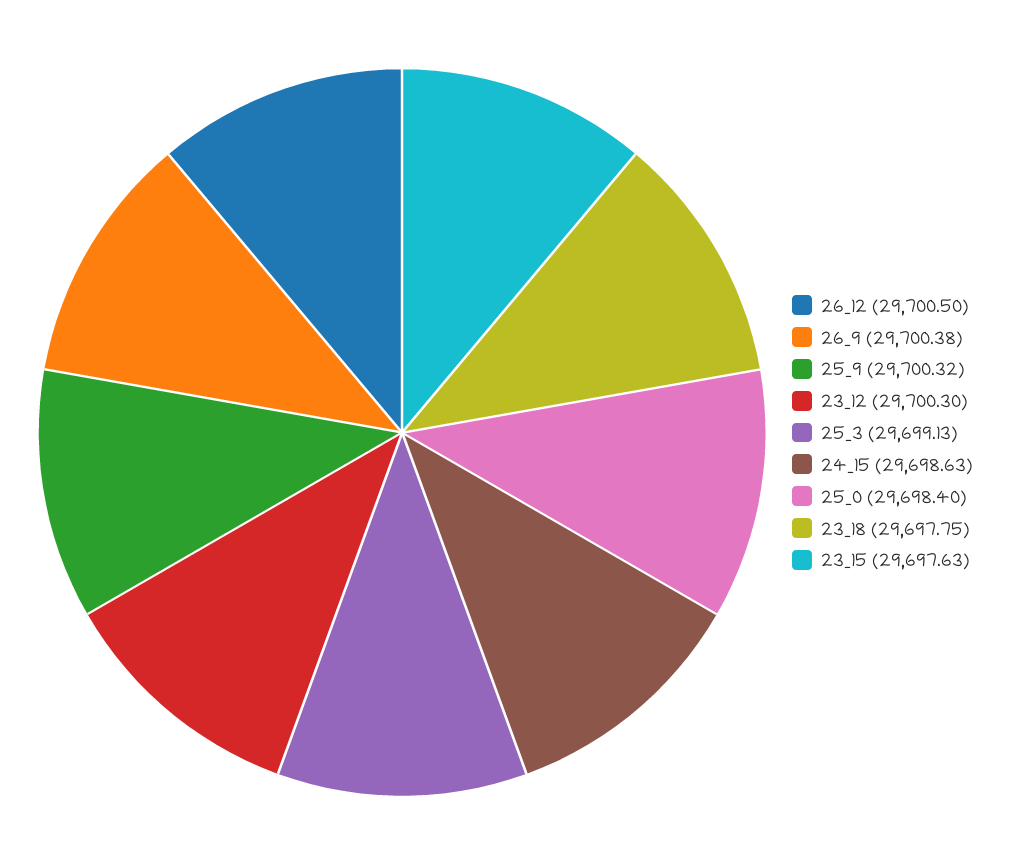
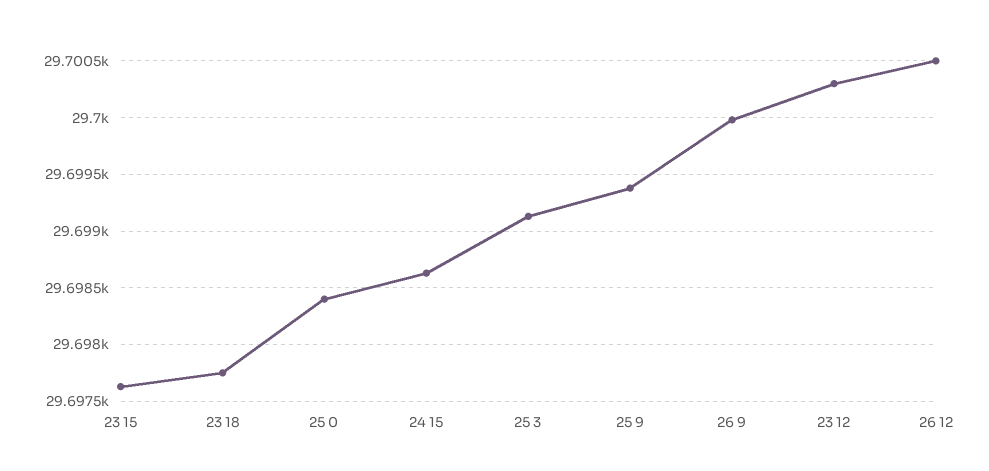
  {
    "26_12": 29700.5,
-   "26_9": 29700.38,
+   "26_9": 29700,
-   "25_9": 29700.32,
+   "25_9": 29699.4,
    "23_12": 29700.3,
    "25_3": 29699.13,
    "24_15": 29698.63,
    "25_0": 29698.4,
    "23_18": 29697.75,
    "23_15": 29697.63
  }

